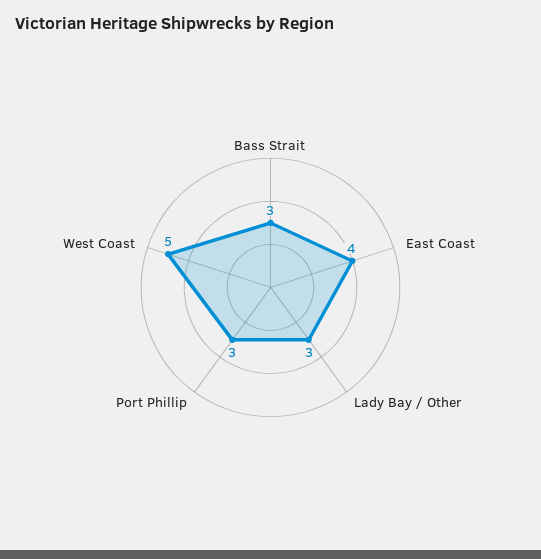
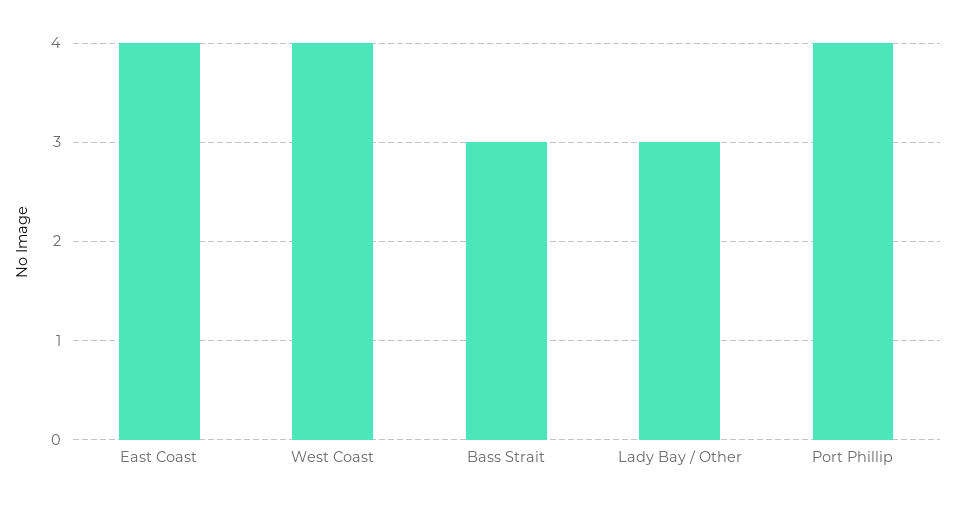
  {
    "Bass Strait": 3,
    "East Coast": 4,
    "Lady Bay / Other": 3,
-   "Port Phillip": 3,
+   "Port Phillip": 4,
-   "West Coast": 5
+   "West Coast": 4
  }

